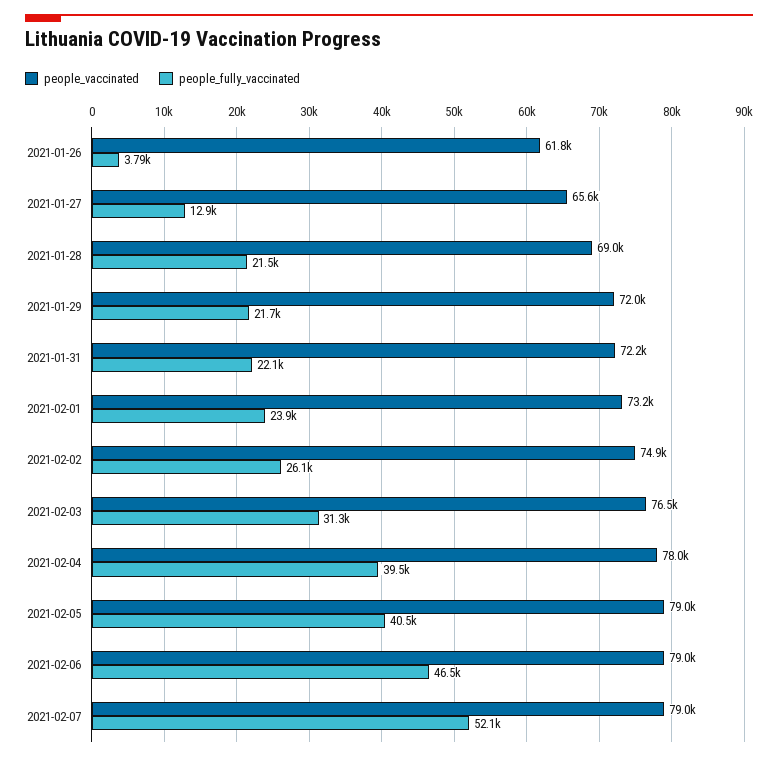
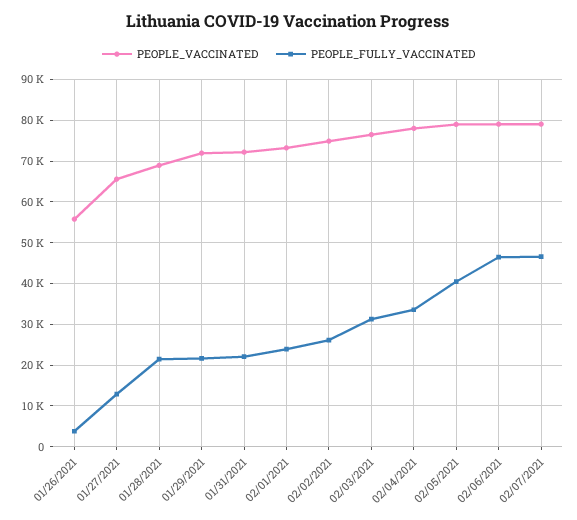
  {
    "people_vaccinated": {
-     "2021-01-26": 61800,
+     "2021-01-26": 56000,
      "2021-01-27": 65600,
      "2021-01-28": 69000,
      "2021-01-29": 72000,
      "2021-01-31": 72200,
      "2021-02-01": 73200,
      "2021-02-02": 74900,
      "2021-02-03": 76500,
      "2021-02-04": 78000,
      "2021-02-05": 79000,
      "2021-02-06": 79000,
      "2021-02-07": 79000
    },
    "people_fully_vaccinated": {
      "2021-01-26": 3790,
      "2021-01-27": 12900,
      "2021-01-28": 21500,
      "2021-01-29": 21700,
      "2021-01-31": 22100,
      "2021-02-01": 23900,
      "2021-02-02": 26100,
      "2021-02-03": 31300,
-     "2021-02-04": 39500,
+     "2021-02-04": 34000,
      "2021-02-05": 40500,
      "2021-02-06": 46500,
-     "2021-02-07": 52100
+     "2021-02-07": 46000
    }
  }

